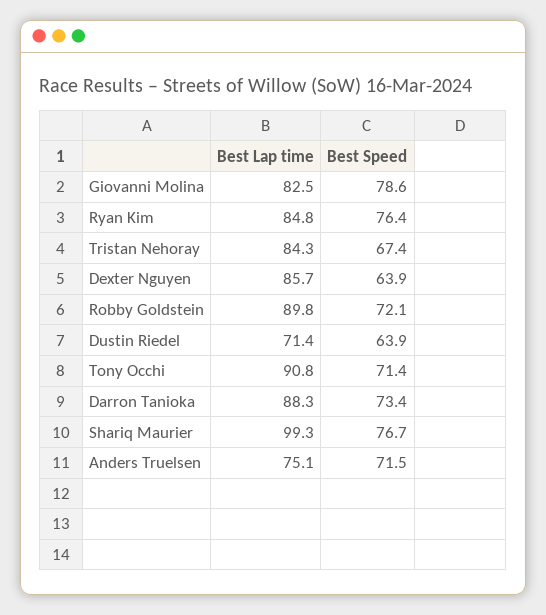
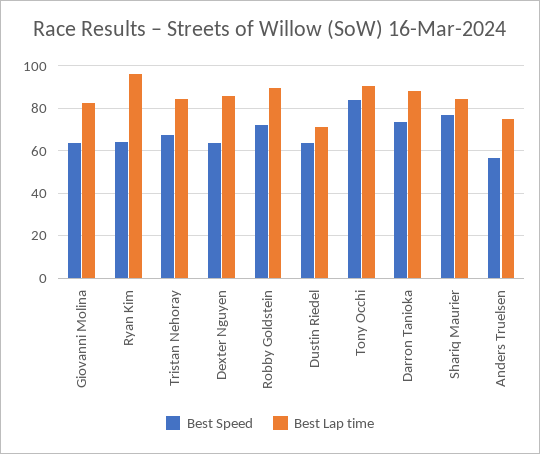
  {
    "Best Lap time": {
      "Giovanni Molina": 82.5,
-     "Ryan Kim": 84.8,
+     "Ryan Kim": 95,
      "Tristan Nehoray": 84.3,
      "Dexter Nguyen": 85.7,
      "Robby Goldstein": 89.8,
      "Dustin Riedel": 71.4,
      "Tony Occhi": 90.8,
      "Darron Tanioka": 88.3,
-     "Shariq Maurier": 99.3,
+     "Shariq Maurier": 85,
      "Anders Truelsen": 75.1
    },
    "Best Speed": {
-     "Giovanni Molina": 78.6,
+     "Giovanni Molina": 65,
-     "Ryan Kim": 76.4,
+     "Ryan Kim": 65,
      "Tristan Nehoray": 67.4,
      "Dexter Nguyen": 63.9,
      "Robby Goldstein": 72.1,
      "Dustin Riedel": 63.9,
-     "Tony Occhi": 71.4,
+     "Tony Occhi": 85,
      "Darron Tanioka": 73.4,
      "Shariq Maurier": 76.7,
-     "Anders Truelsen": 71.5
+     "Anders Truelsen": 55
    }
  }

